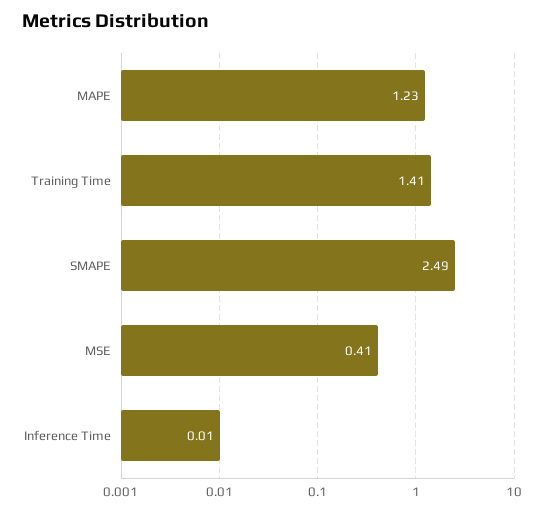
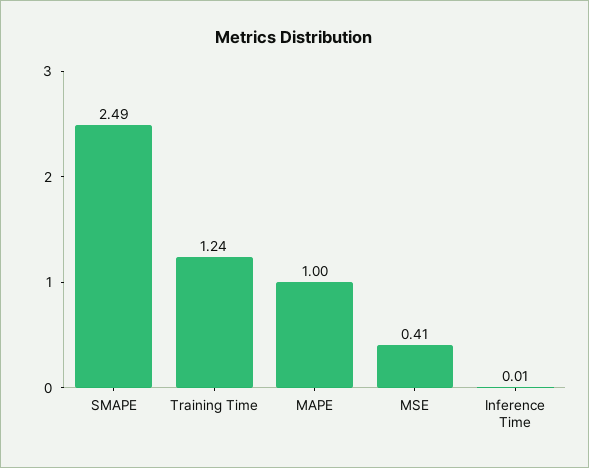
  {
-   "MAPE": 1.23,
+   "MAPE": 1,
-   "Training Time": 1.41,
+   "Training Time": 1.24,
    "SMAPE": 2.49,
    "MSE": 0.41,
    "Inference Time": 0.01
  }

